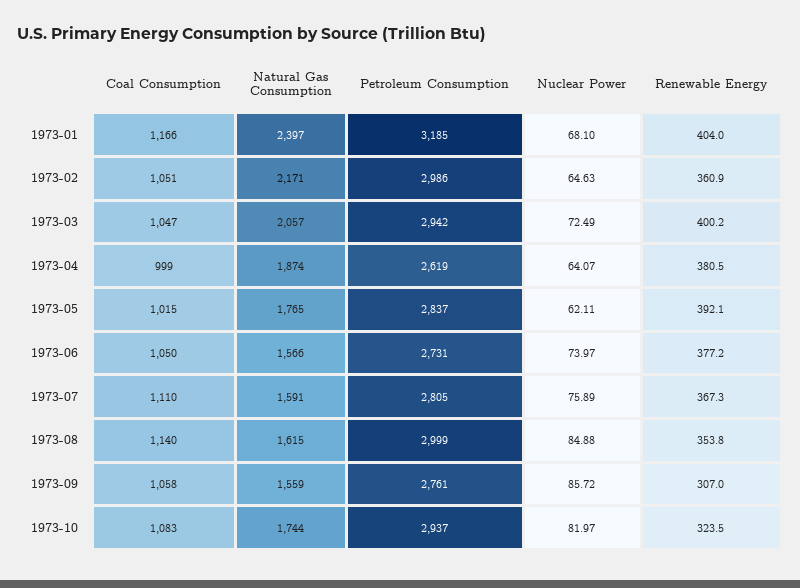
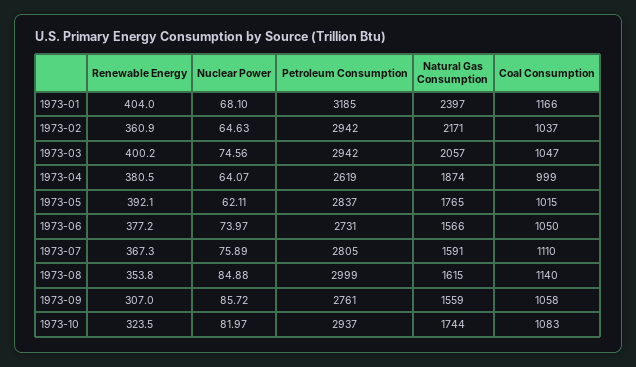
  {
    "Coal Consumption": {
      "1973-01": 1166,
-     "1973-02": 1051,
+     "1973-02": 1037,
      "1973-03": 1047,
      "1973-04": 999,
      "1973-05": 1015,
      "1973-06": 1050,
      "1973-07": 1110,
      "1973-08": 1140,
      "1973-09": 1058,
      "1973-10": 1083
    },
    "Natural Gas Consumption": {
      "1973-01": 2397,
      "1973-02": 2171,
      "1973-03": 2057,
      "1973-04": 1874,
      "1973-05": 1765,
      "1973-06": 1566,
      "1973-07": 1591,
      "1973-08": 1615,
      "1973-09": 1559,
      "1973-10": 1744
    },
    "Petroleum Consumption": {
      "1973-01": 3185,
-     "1973-02": 2986,
+     "1973-02": 2942,
      "1973-03": 2942,
      "1973-04": 2619,
      "1973-05": 2837,
      "1973-06": 2731,
      "1973-07": 2805,
      "1973-08": 2999,
      "1973-09": 2761,
      "1973-10": 2937
    },
    "Nuclear Power": {
      "1973-01": 68.1,
      "1973-02": 64.63,
-     "1973-03": 72.49,
+     "1973-03": 74.56,
      "1973-04": 64.07,
      "1973-05": 62.11,
      "1973-06": 73.97,
      "1973-07": 75.89,
      "1973-08": 84.88,
      "1973-09": 85.72,
      "1973-10": 81.97
    },
    "Renewable Energy": {
      "1973-01": 404,
      "1973-02": 360.9,
      "1973-03": 400.2,
      "1973-04": 380.5,
      "1973-05": 392.1,
      "1973-06": 377.2,
      "1973-07": 367.3,
      "1973-08": 353.8,
      "1973-09": 307,
      "1973-10": 323.5
    }
  }

